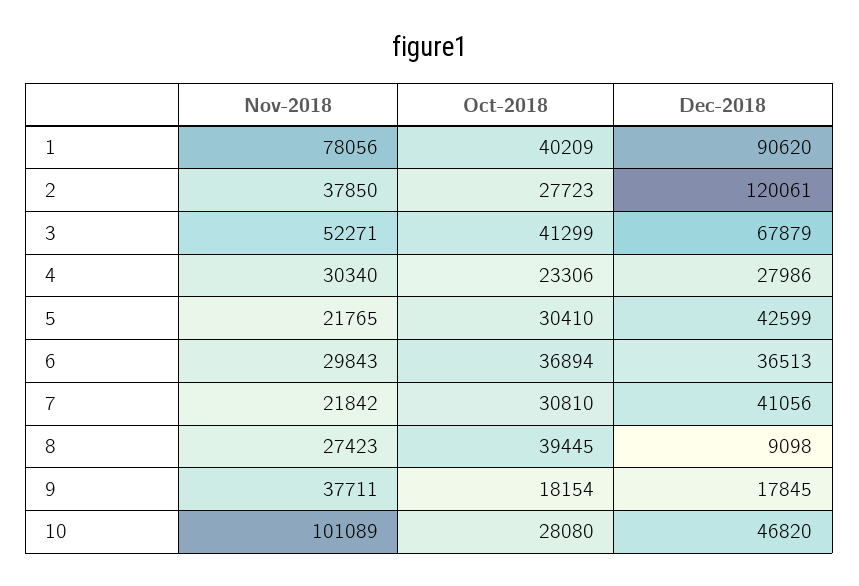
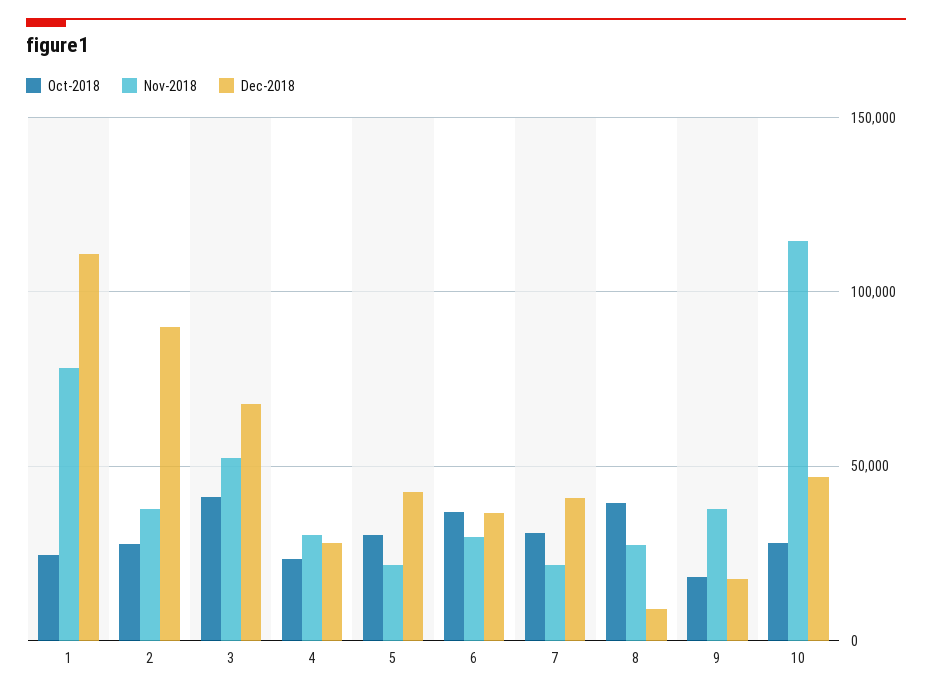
  {
    "Nov-2018": {
      "1": 78056,
      "2": 37850,
      "3": 52271,
      "4": 30340,
      "5": 21765,
      "6": 29843,
      "7": 21842,
      "8": 27423,
      "9": 37711,
-     "10": 101089
+     "10": 115000
    },
    "Oct-2018": {
-     "1": 40209,
+     "1": 25000,
      "2": 27723,
      "3": 41299,
      "4": 23306,
      "5": 30410,
      "6": 36894,
      "7": 30810,
      "8": 39445,
      "9": 18154,
      "10": 28080
    },
    "Dec-2018": {
-     "1": 90620,
+     "1": 110000,
-     "2": 120061,
+     "2": 90000,
      "3": 67879,
      "4": 27986,
      "5": 42599,
      "6": 36513,
      "7": 41056,
      "8": 9098,
      "9": 17845,
      "10": 46820
    }
  }

